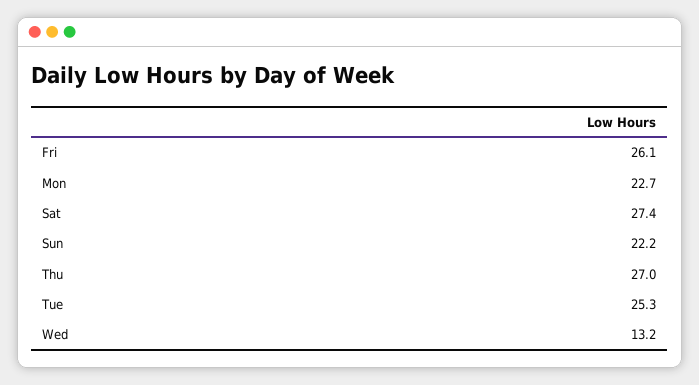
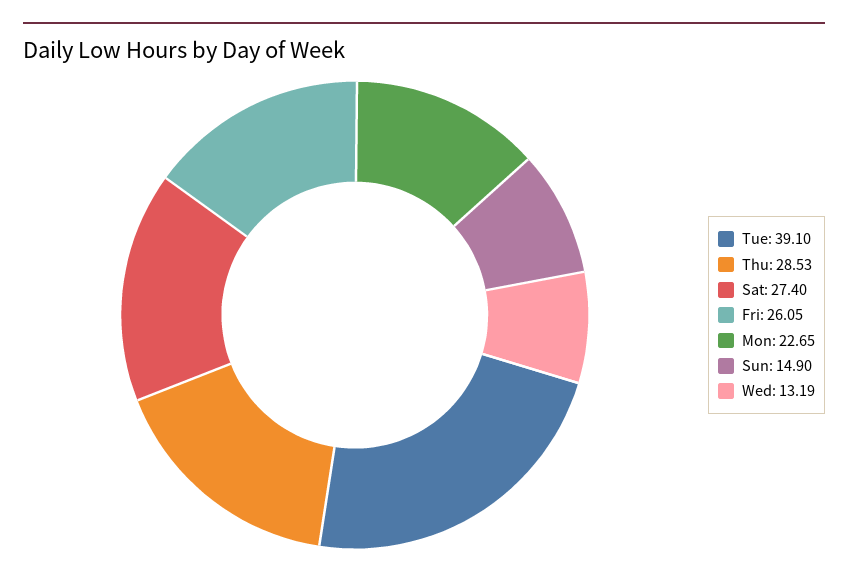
  {
    "Fri": 26.05,
    "Mon": 22.65,
    "Sat": 27.4,
-   "Sun": 22.2,
+   "Sun": 14.9,
-   "Thu": 27,
+   "Thu": 28.53,
-   "Tue": 25.3,
+   "Tue": 39.1,
    "Wed": 13.19
  }

